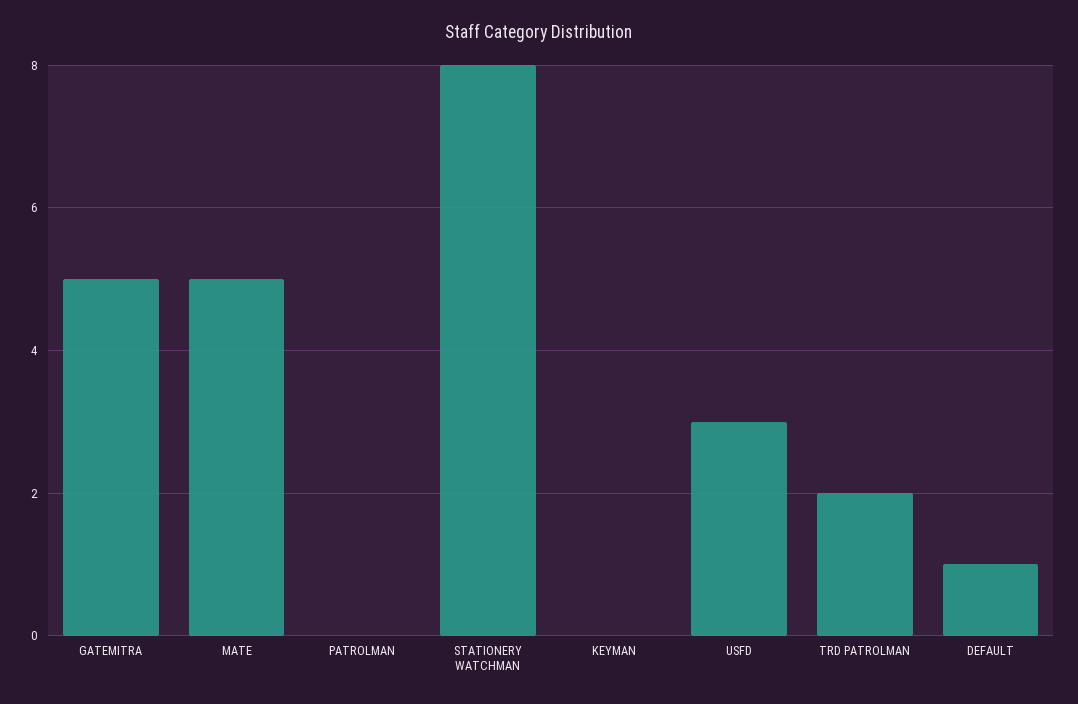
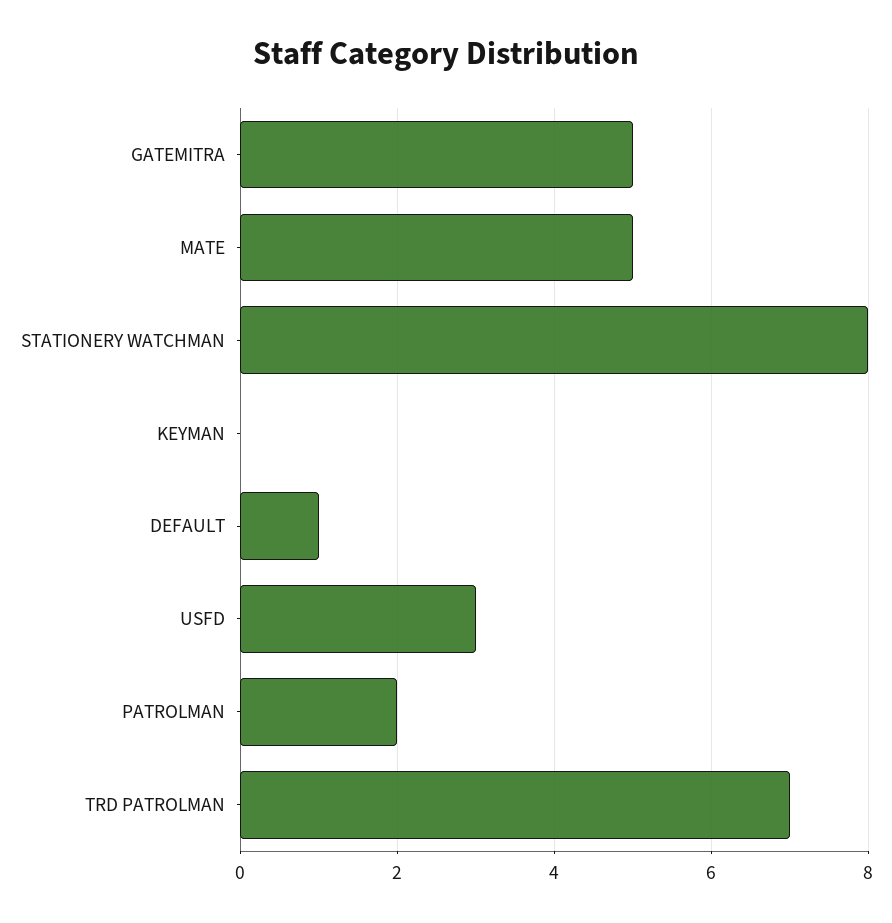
  {
    "GATEMITRA": 5,
    "MATE": 5,
-   "PATROLMAN": 0,
+   "PATROLMAN": 2,
    "STATIONERY WATCHMAN": 8,
    "KEYMAN": 0,
    "USFD": 3,
-   "TRD PATROLMAN": 2,
+   "TRD PATROLMAN": 7,
    "DEFAULT": 1
  }

